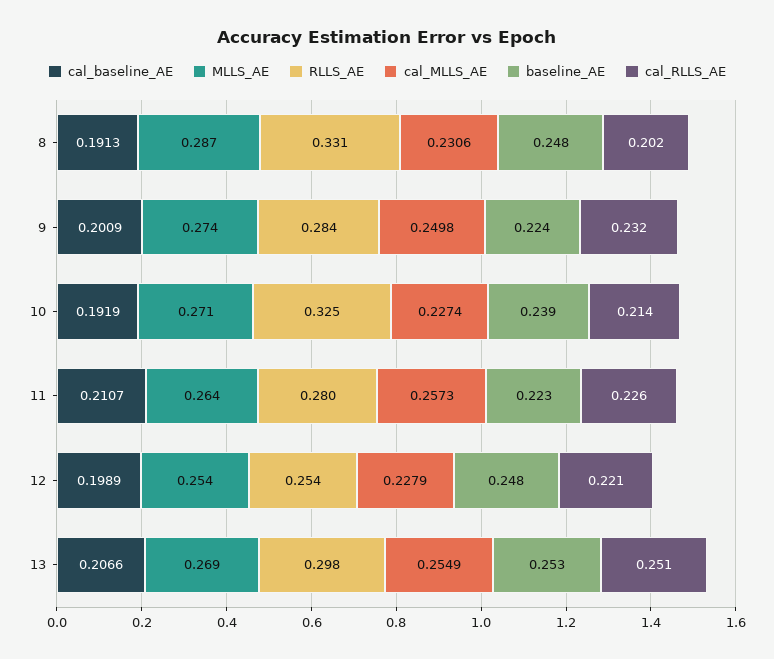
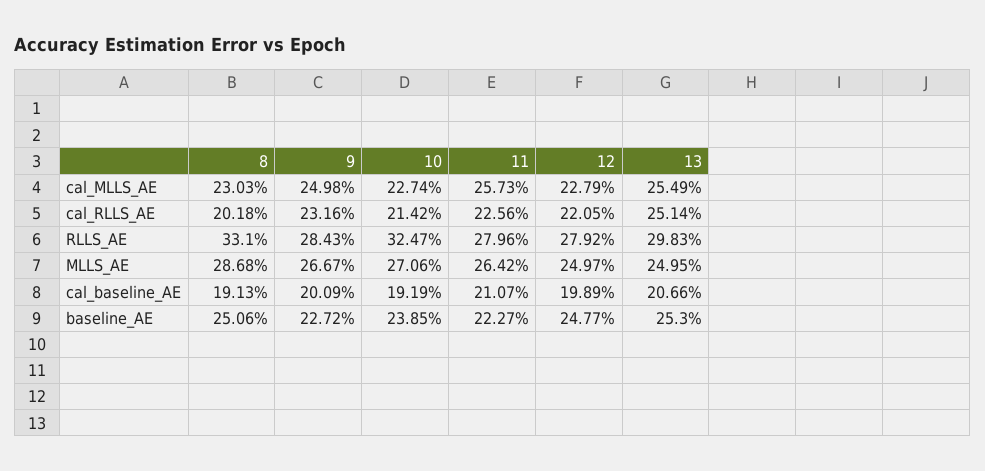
  {
    "cal_baseline_AE": {
      "8": 0.1913,
      "9": 0.2009,
      "10": 0.1919,
      "11": 0.2107,
      "12": 0.1989,
      "13": 0.2066
    },
    "MLLS_AE": {
      "8": 0.2868,
-     "9": 0.274,
+     "9": 0.2667,
      "10": 0.2706,
      "11": 0.2642,
-     "12": 0.254,
+     "12": 0.2497,
-     "13": 0.269
+     "13": 0.2495
    },
    "RLLS_AE": {
      "8": 0.331,
      "9": 0.2843,
      "10": 0.3247,
      "11": 0.2796,
-     "12": 0.254,
+     "12": 0.2792,
      "13": 0.2983
    },
    "cal_MLLS_AE": {
-     "8": 0.2306,
+     "8": 0.2303,
      "9": 0.2498,
      "10": 0.2274,
      "11": 0.2573,
      "12": 0.2279,
      "13": 0.2549
    },
    "baseline_AE": {
-     "8": 0.248,
+     "8": 0.2506,
-     "9": 0.224,
+     "9": 0.2272,
      "10": 0.2385,
      "11": 0.2227,
      "12": 0.2477,
      "13": 0.253
    },
    "cal_RLLS_AE": {
      "8": 0.2018,
      "9": 0.2316,
      "10": 0.2142,
      "11": 0.2256,
      "12": 0.2205,
      "13": 0.2514
    }
  }

